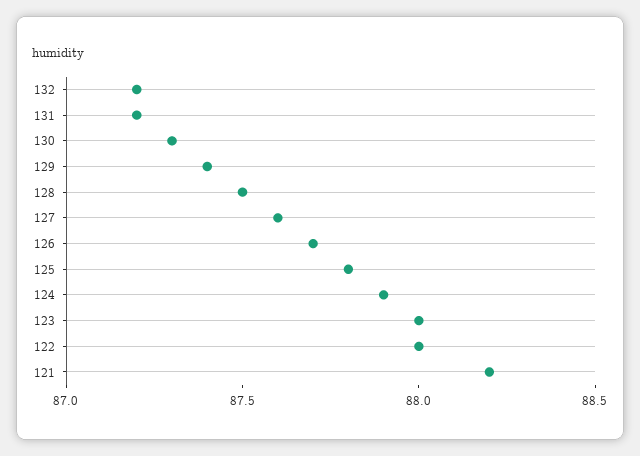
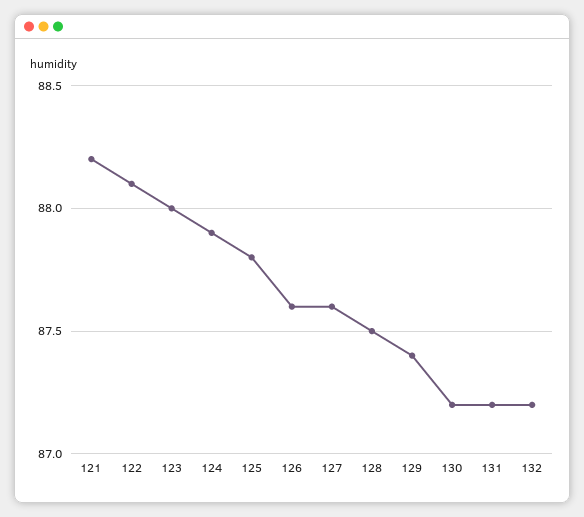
  {
    "132": 87.2,
    "131": 87.2,
-   "130": 87.3,
+   "130": 87.2,
    "129": 87.4,
    "128": 87.5,
    "127": 87.6,
-   "126": 87.7,
+   "126": 87.6,
    "125": 87.8,
    "124": 87.9,
    "123": 88,
-   "122": 88,
+   "122": 88.1,
    "121": 88.2
  }

